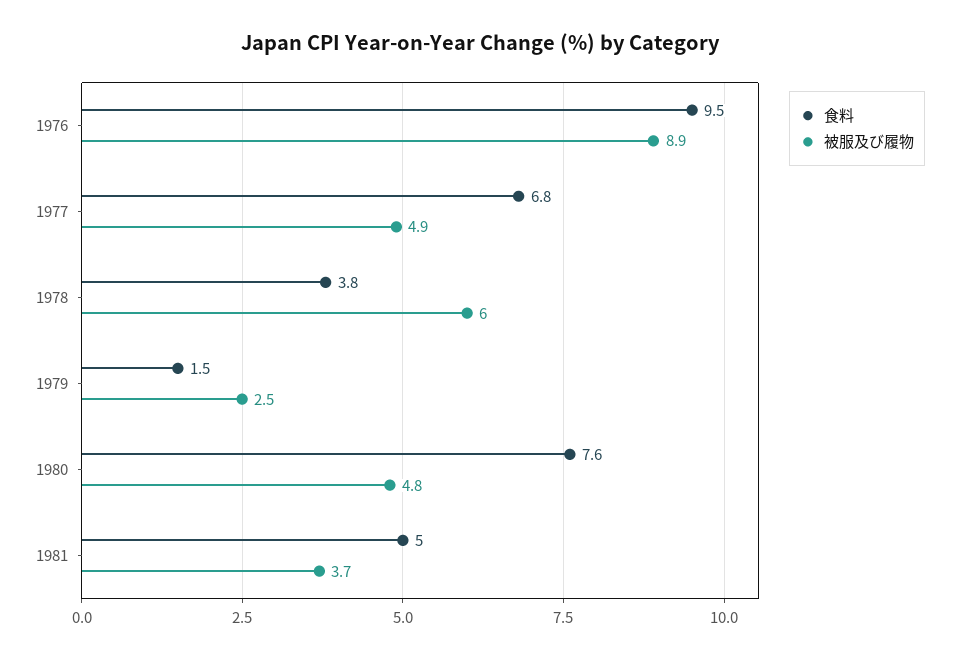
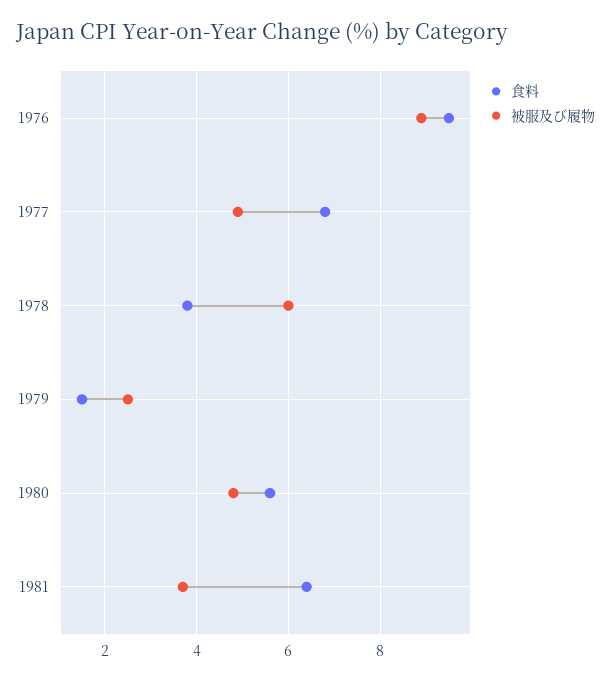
  {
    "食料": {
      "1976": 9.5,
      "1977": 6.8,
      "1978": 3.8,
      "1979": 1.5,
-     "1980": 7.6,
+     "1980": 5.5,
-     "1981": 5
+     "1981": 6.5
    },
    "被服及び履物": {
      "1976": 8.9,
      "1977": 4.9,
      "1978": 6,
      "1979": 2.5,
      "1980": 4.8,
      "1981": 3.7
    }
  }

